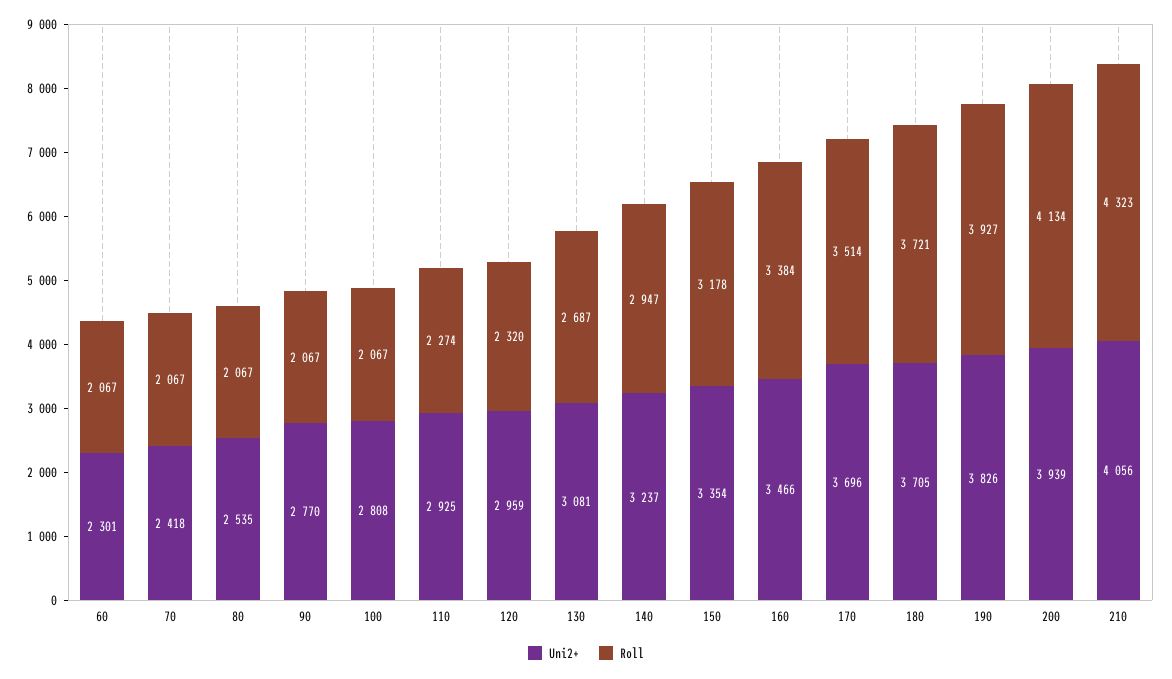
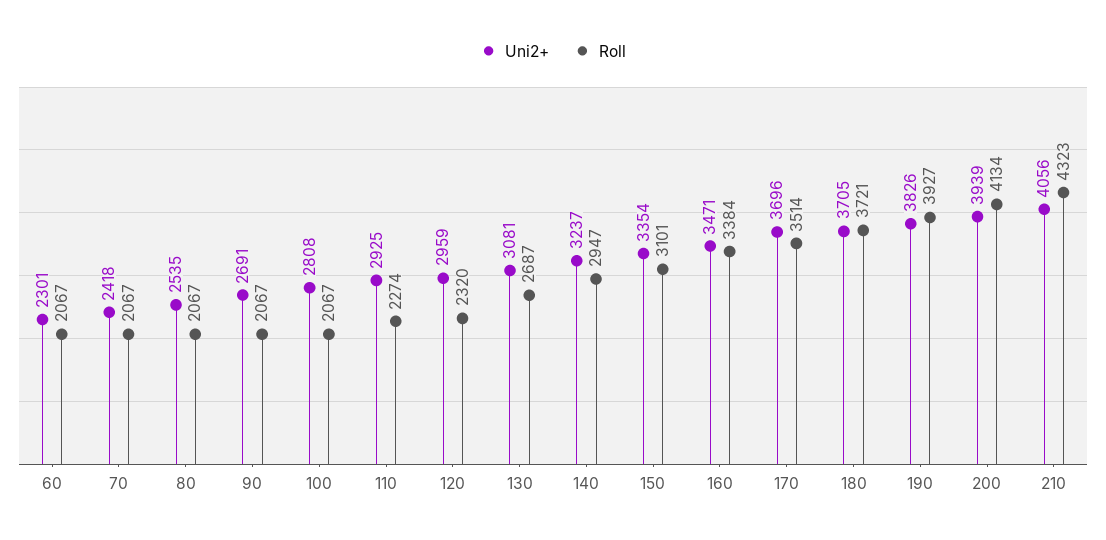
  {
    "Uni2+": {
      "60": 2301,
      "70": 2418,
      "80": 2535,
-     "90": 2770,
+     "90": 2691,
      "100": 2808,
      "110": 2925,
      "120": 2959,
      "130": 3081,
      "140": 3237,
      "150": 3354,
-     "160": 3466,
+     "160": 3471,
      "170": 3696,
      "180": 3705,
      "190": 3826,
      "200": 3939,
      "210": 4056
    },
    "Roll": {
      "60": 2067,
      "70": 2067,
      "80": 2067,
      "90": 2067,
      "100": 2067,
      "110": 2274,
      "120": 2320,
      "130": 2687,
      "140": 2947,
-     "150": 3178,
+     "150": 3101,
      "160": 3384,
      "170": 3514,
      "180": 3721,
      "190": 3927,
      "200": 4134,
      "210": 4323
    }
  }

